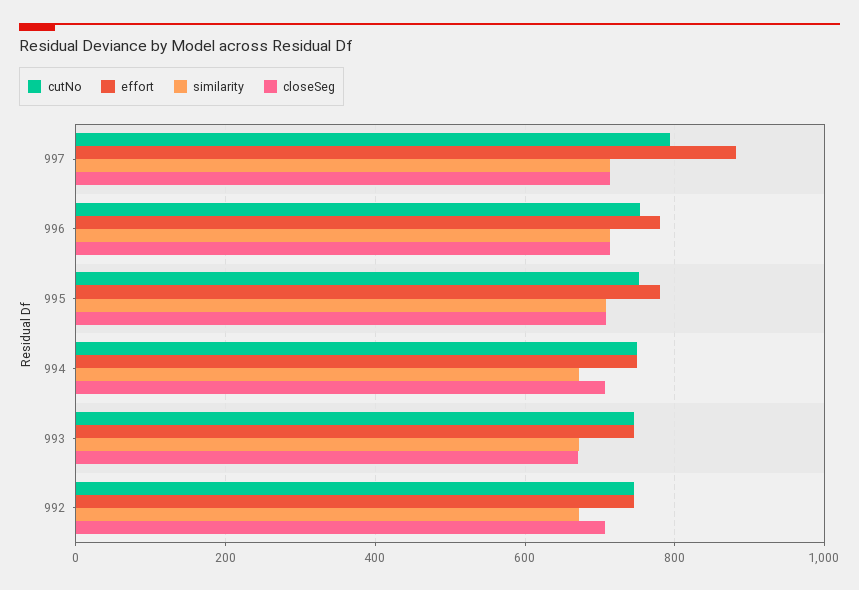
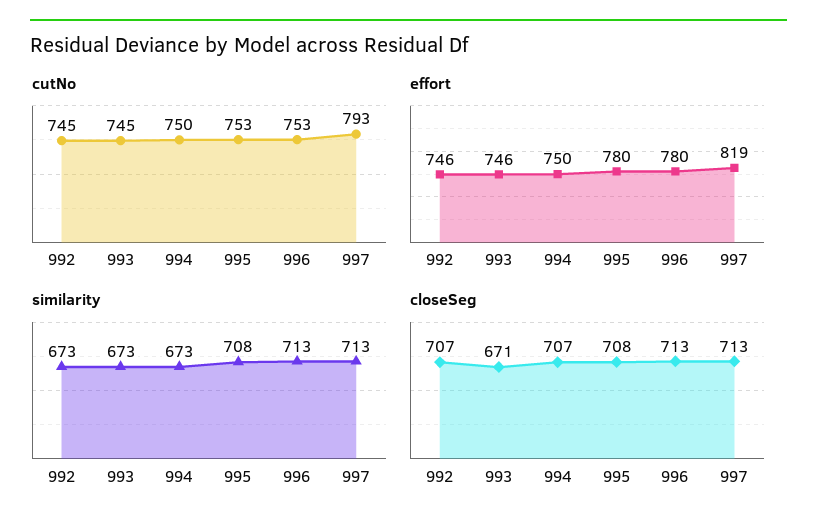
  {
    "cutNo": {
      "997": 793,
      "996": 753,
      "995": 753,
      "994": 750,
      "993": 745,
      "992": 745
    },
    "effort": {
-     "997": 880,
+     "997": 819,
      "996": 780,
      "995": 780,
      "994": 750,
      "993": 746,
      "992": 746
    },
    "similarity": {
      "997": 713,
      "996": 713,
      "995": 708,
      "994": 673,
      "993": 673,
      "992": 673
    },
    "closeSeg": {
      "997": 713,
      "996": 713,
      "995": 708,
      "994": 707,
      "993": 671,
      "992": 707
    }
  }

